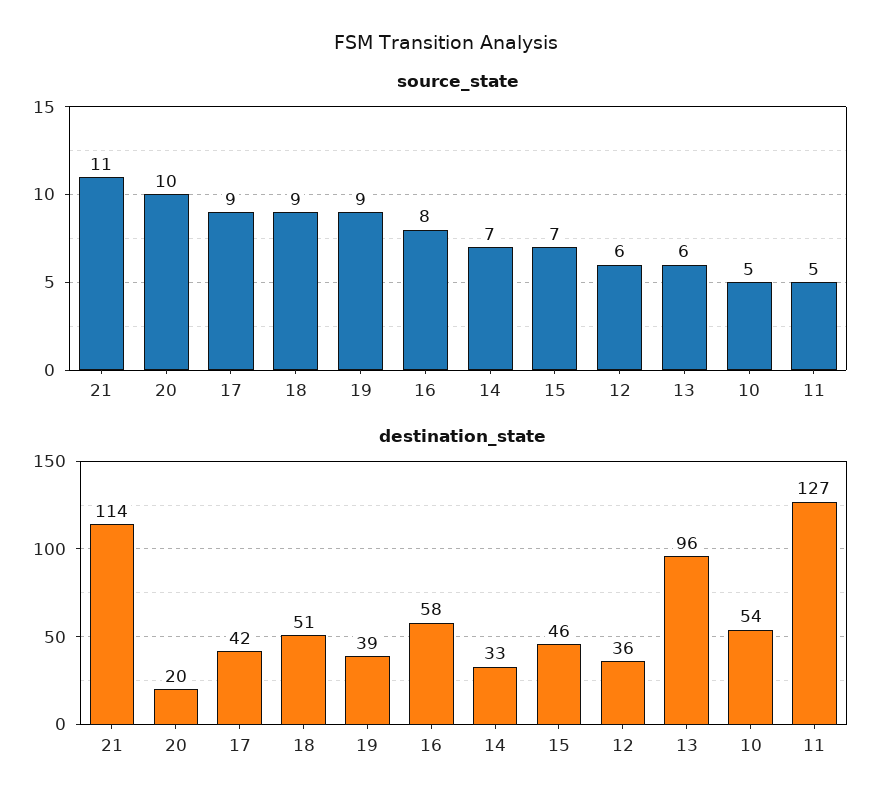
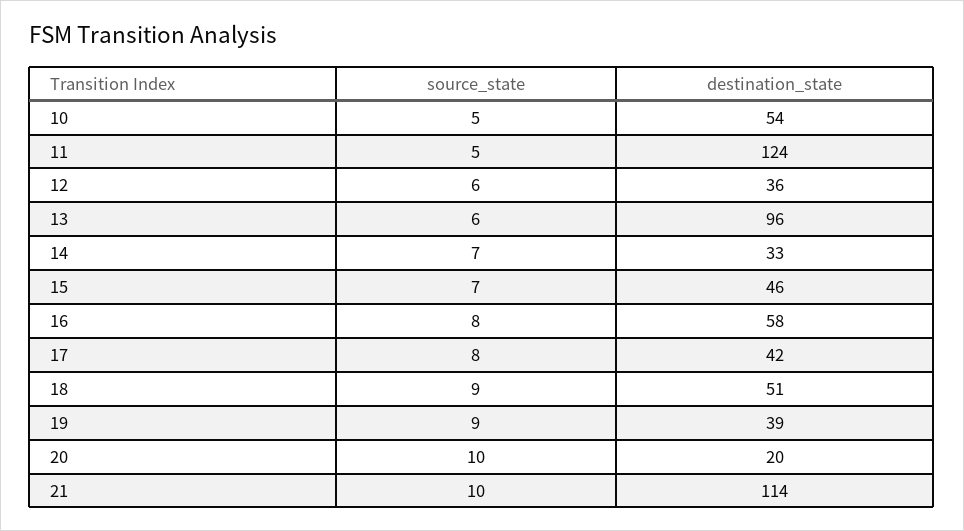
  {
    "source_state": {
-     "21": 11,
+     "21": 10,
      "20": 10,
-     "17": 9,
+     "17": 8,
      "18": 9,
      "19": 9,
      "16": 8,
      "14": 7,
      "15": 7,
      "12": 6,
      "13": 6,
      "10": 5,
      "11": 5
    },
    "destination_state": {
      "21": 114,
      "20": 20,
      "17": 42,
      "18": 51,
      "19": 39,
      "16": 58,
      "14": 33,
      "15": 46,
      "12": 36,
      "13": 96,
      "10": 54,
-     "11": 127
+     "11": 124
    }
  }

